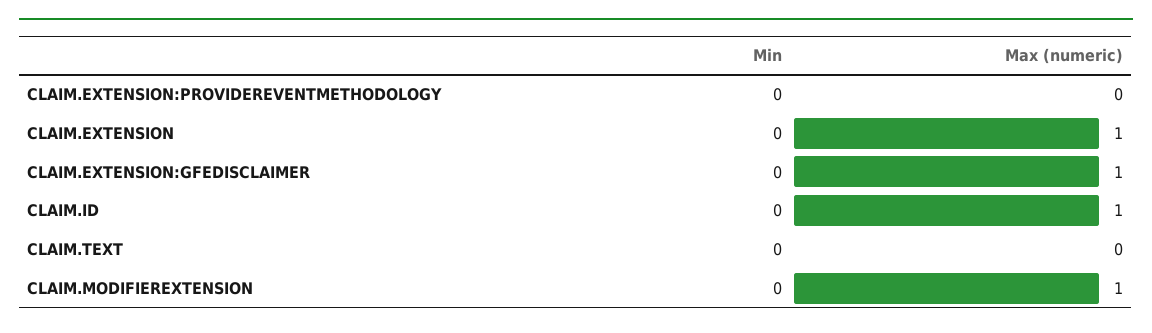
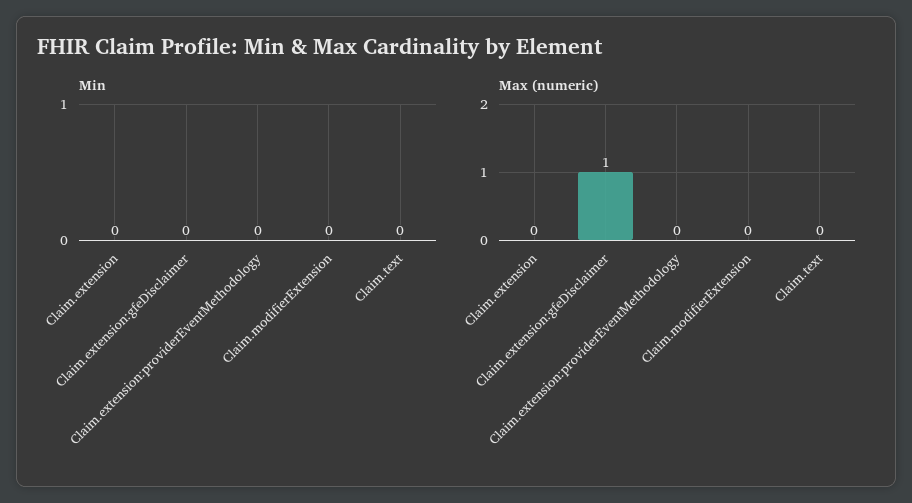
  {
    "Min": {
      "CLAIM.EXTENSION:PROVIDEREVENTMETHODOLOGY": 0,
      "CLAIM.EXTENSION": 0,
      "CLAIM.EXTENSION:GFEDISCLAIMER": 0,
-     "CLAIM.ID": 0,
      "CLAIM.TEXT": 0,
      "CLAIM.MODIFIEREXTENSION": 0
    },
    "Max (numeric)": {
      "CLAIM.EXTENSION:PROVIDEREVENTMETHODOLOGY": 0,
-     "CLAIM.EXTENSION": 1,
+     "CLAIM.EXTENSION": 0,
      "CLAIM.EXTENSION:GFEDISCLAIMER": 1,
-     "CLAIM.ID": 1,
      "CLAIM.TEXT": 0,
-     "CLAIM.MODIFIEREXTENSION": 1
+     "CLAIM.MODIFIEREXTENSION": 0
    }
  }

